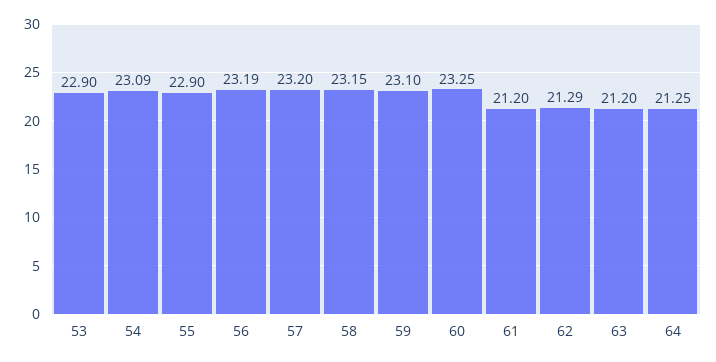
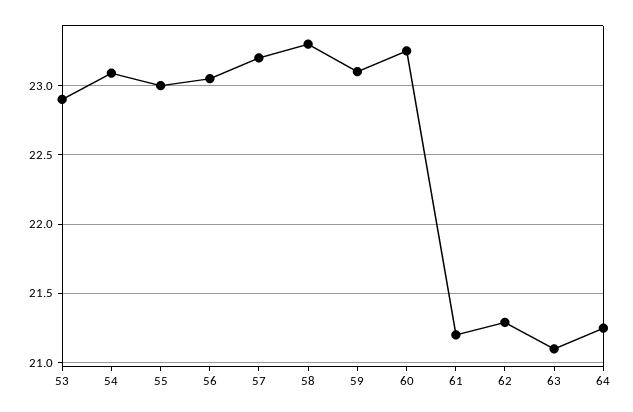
  {
    "53": 22.9,
    "54": 23.09,
-   "55": 22.9,
+   "55": 23,
-   "56": 23.19,
+   "56": 23.05,
    "57": 23.2,
-   "58": 23.15,
+   "58": 23.3,
    "59": 23.1,
    "60": 23.25,
    "61": 21.2,
    "62": 21.29,
-   "63": 21.2,
+   "63": 21.1,
    "64": 21.25
  }

